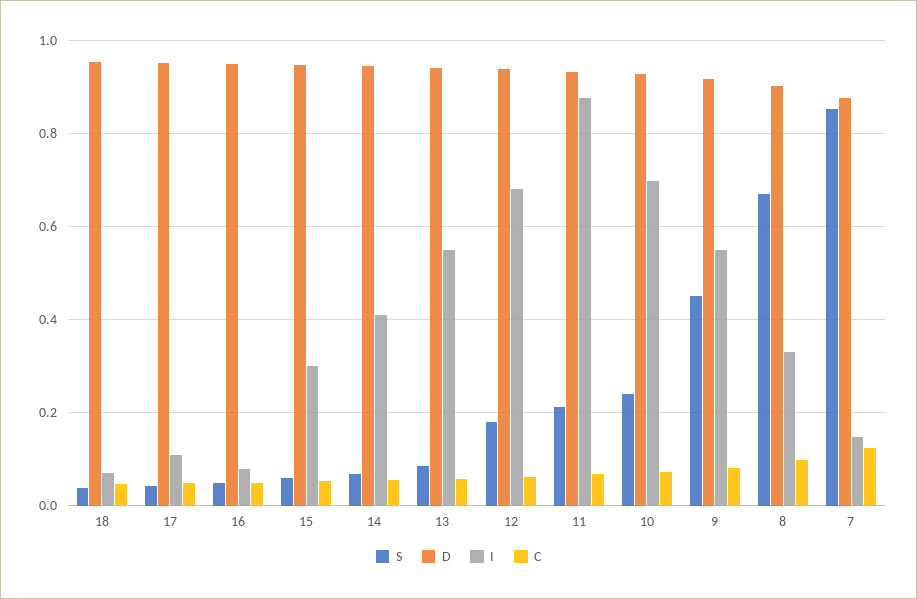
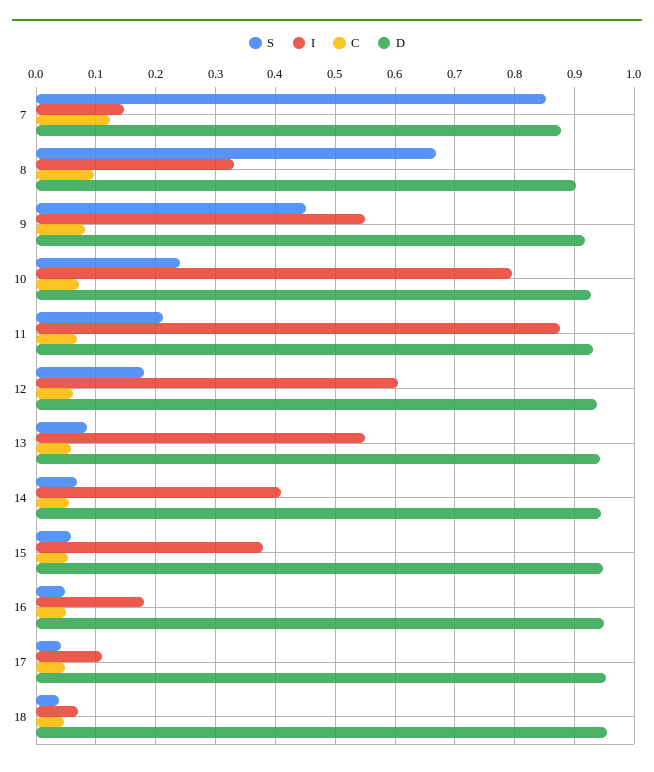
  {
    "S": {
      "18": 0.04,
      "17": 0.04,
      "16": 0.04,
      "15": 0.06,
      "14": 0.06,
      "13": 0.08,
      "12": 0.18,
      "11": 0.22,
      "10": 0.24,
      "9": 0.46,
      "8": 0.66,
      "7": 0.86
    },
    "D": {
      "18": 0.96,
      "17": 0.96,
      "16": 0.96,
      "15": 0.94,
      "14": 0.94,
      "13": 0.94,
      "12": 0.94,
      "11": 0.94,
      "10": 0.92,
      "9": 0.92,
      "8": 0.9,
      "7": 0.88
    },
    "I": {
      "18": 0.08,
      "17": 0.12,
-     "16": 0.08,
+     "16": 0.18,
-     "15": 0.3,
+     "15": 0.38,
      "14": 0.42,
      "13": 0.56,
-     "12": 0.68,
+     "12": 0.6,
      "11": 0.88,
-     "10": 0.7,
+     "10": 0.8,
      "9": 0.54,
      "8": 0.34,
      "7": 0.14
    },
    "C": {
      "18": 0.04,
      "17": 0.04,
      "16": 0.06,
      "15": 0.06,
      "14": 0.06,
      "13": 0.06,
      "12": 0.06,
      "11": 0.06,
      "10": 0.08,
      "9": 0.08,
      "8": 0.1,
      "7": 0.12
    }
  }

